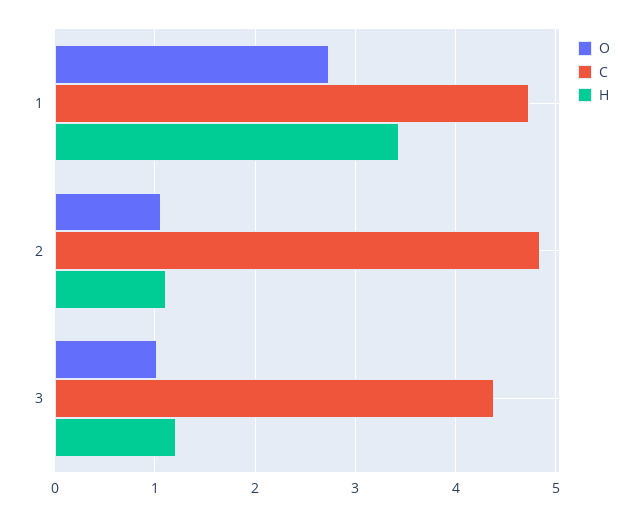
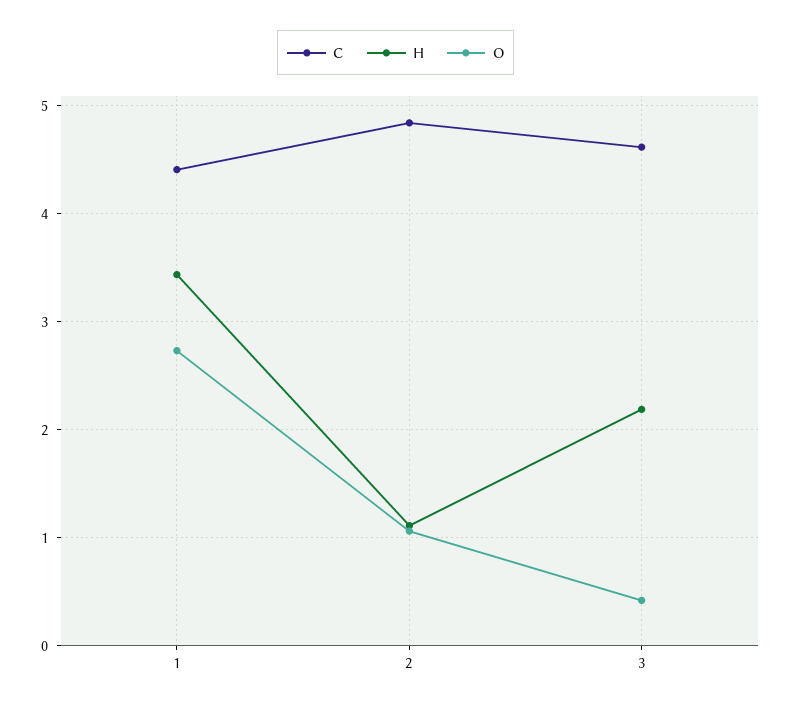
  {
    "O": {
      "1": 2.7,
      "2": 1.1,
-     "3": 1
+     "3": 0.4
    },
    "C": {
-     "1": 4.7,
+     "1": 4.4,
      "2": 4.8,
-     "3": 4.4
+     "3": 4.6
    },
    "H": {
      "1": 3.4,
      "2": 1.1,
-     "3": 1.2
+     "3": 2.2
    }
  }

